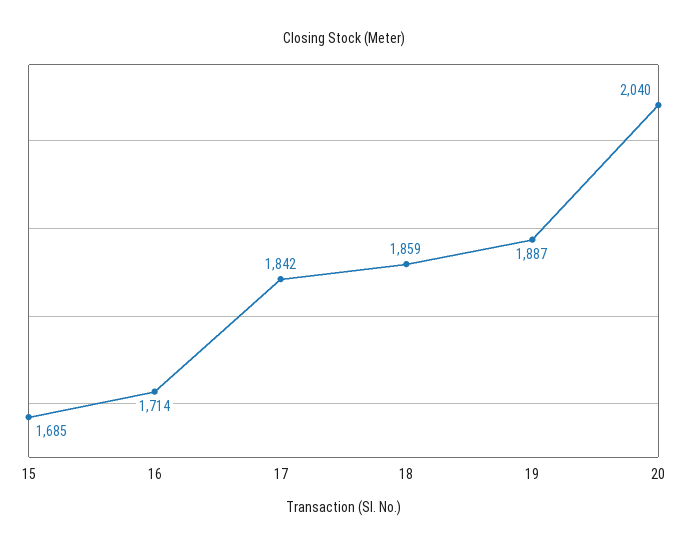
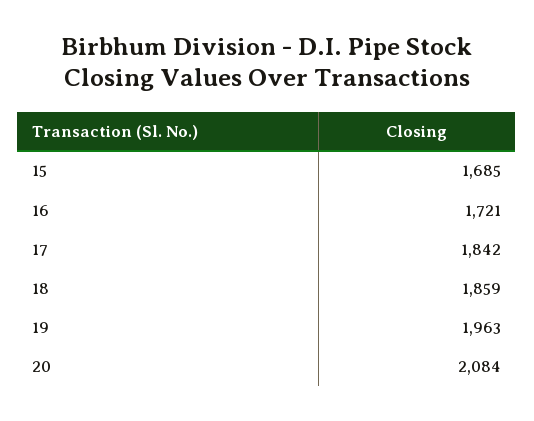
  {
    "15": 1685,
-   "16": 1714,
+   "16": 1721,
    "17": 1842,
    "18": 1859,
-   "19": 1887,
+   "19": 1963,
-   "20": 2040
+   "20": 2084
  }

